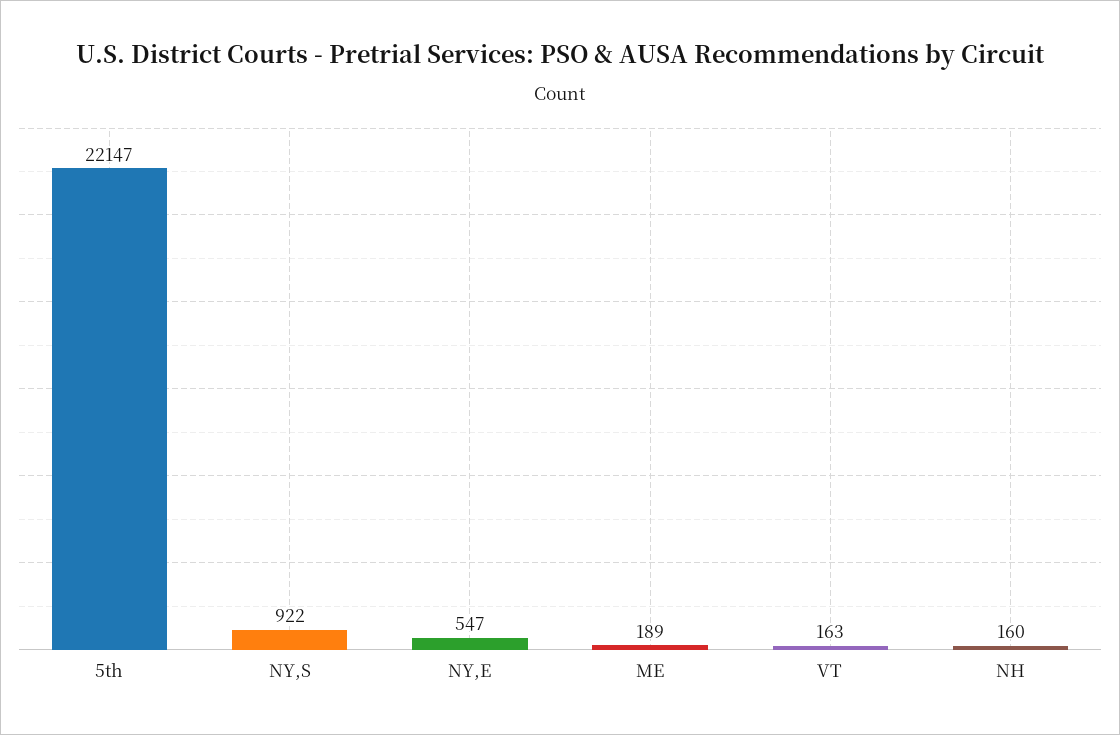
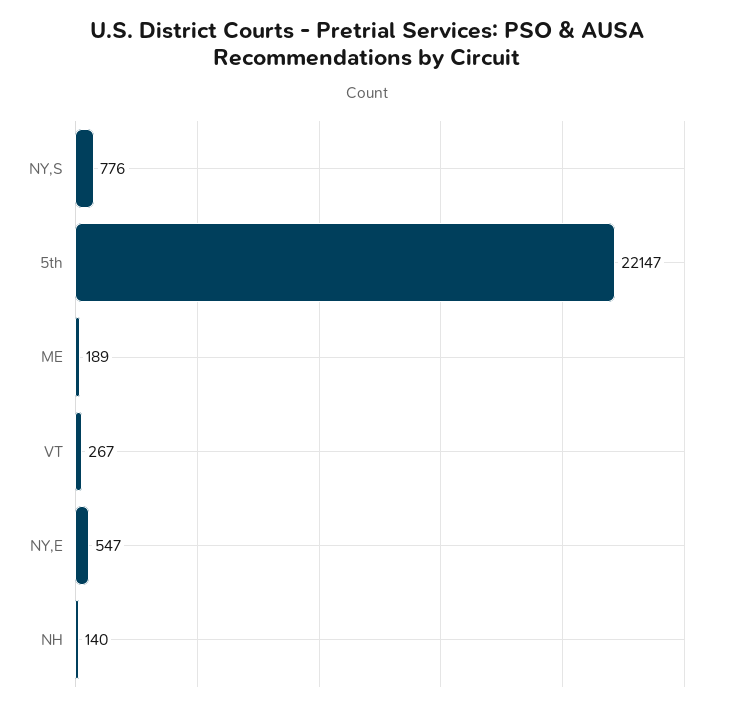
  {
    "5th": 22147,
-   "NY,S": 922,
+   "NY,S": 776,
    "NY,E": 547,
    "ME": 189,
-   "VT": 163,
+   "VT": 267,
-   "NH": 160
+   "NH": 140
  }

